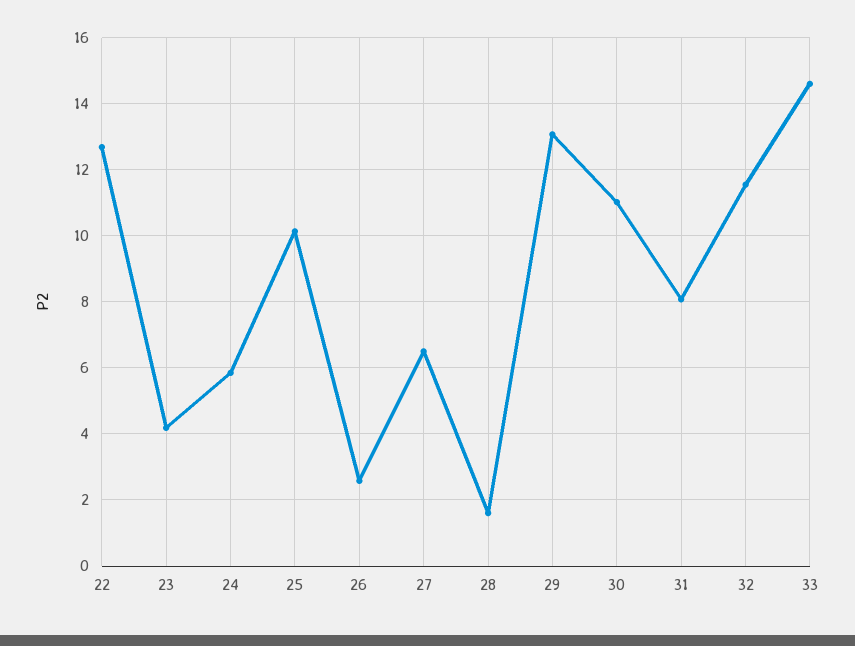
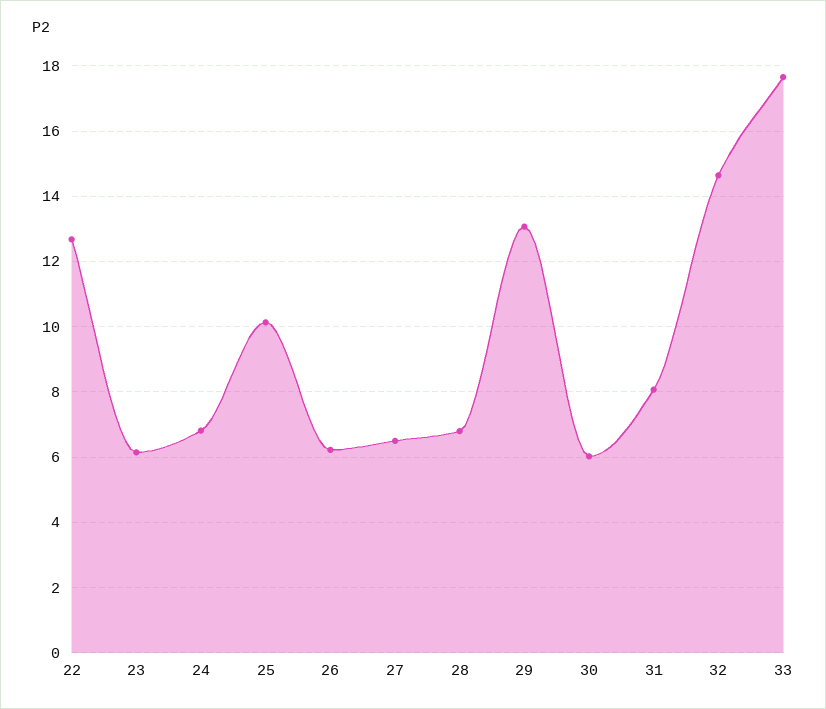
  {
    "22": 12.6,
-   "23": 4.2,
+   "23": 6.2,
-   "24": 5.8,
+   "24": 6.8,
    "25": 10.2,
-   "26": 2.6,
+   "26": 6.2,
    "27": 6.6,
-   "28": 1.6,
+   "28": 6.8,
    "29": 13,
-   "30": 11,
+   "30": 6,
    "31": 8,
-   "32": 11.6,
+   "32": 14.6,
-   "33": 14.6
+   "33": 17.6
  }

